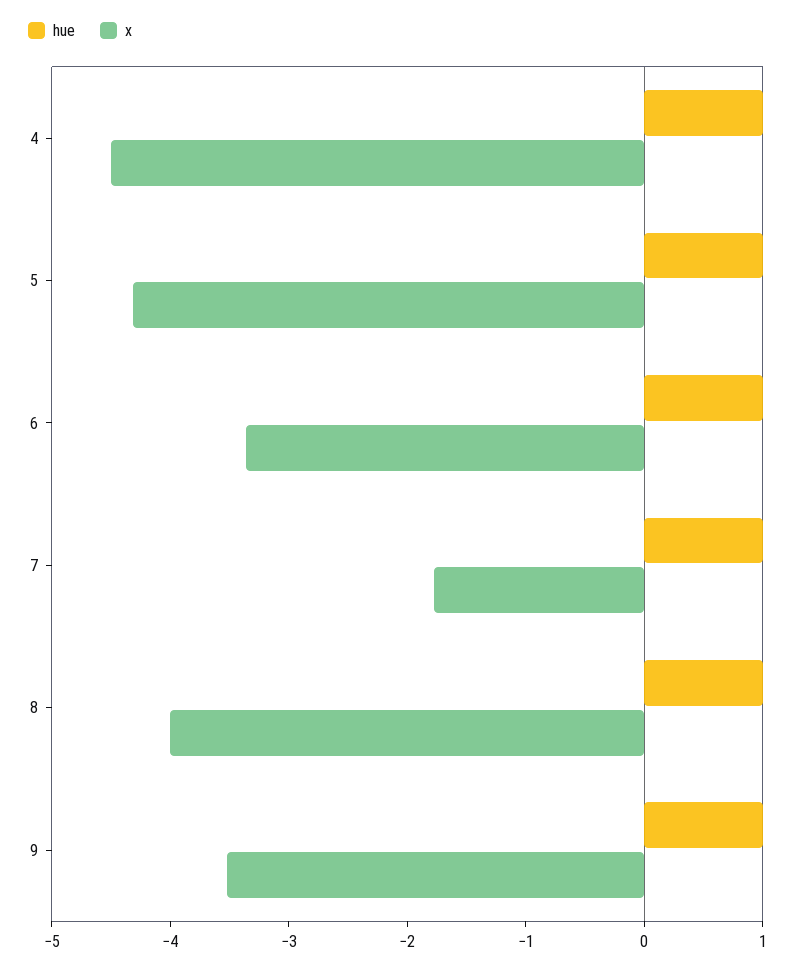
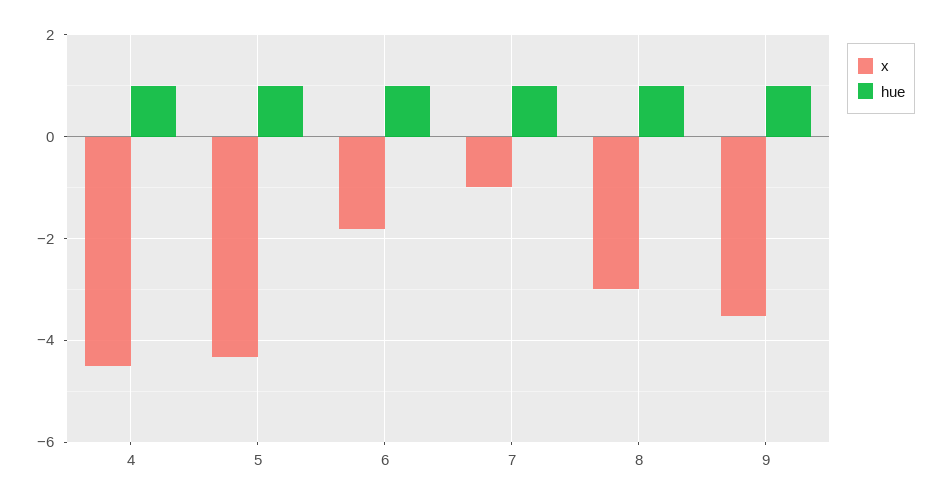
  {
    "hue": {
      "4": 1,
      "5": 1,
      "6": 1,
      "7": 1,
      "8": 1,
      "9": 1
    },
    "x": {
      "4": -4.6,
      "5": -4.4,
-     "6": -3.4,
+     "6": -1.8,
-     "7": -1.8,
+     "7": -1,
-     "8": -4,
+     "8": -3,
      "9": -3.6
    }
  }

